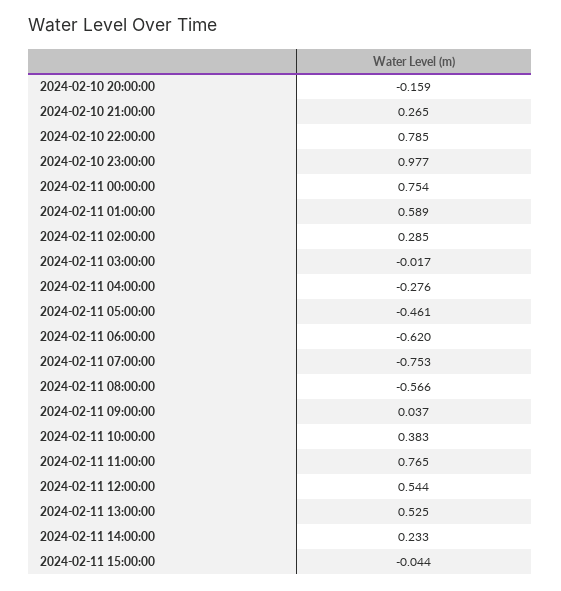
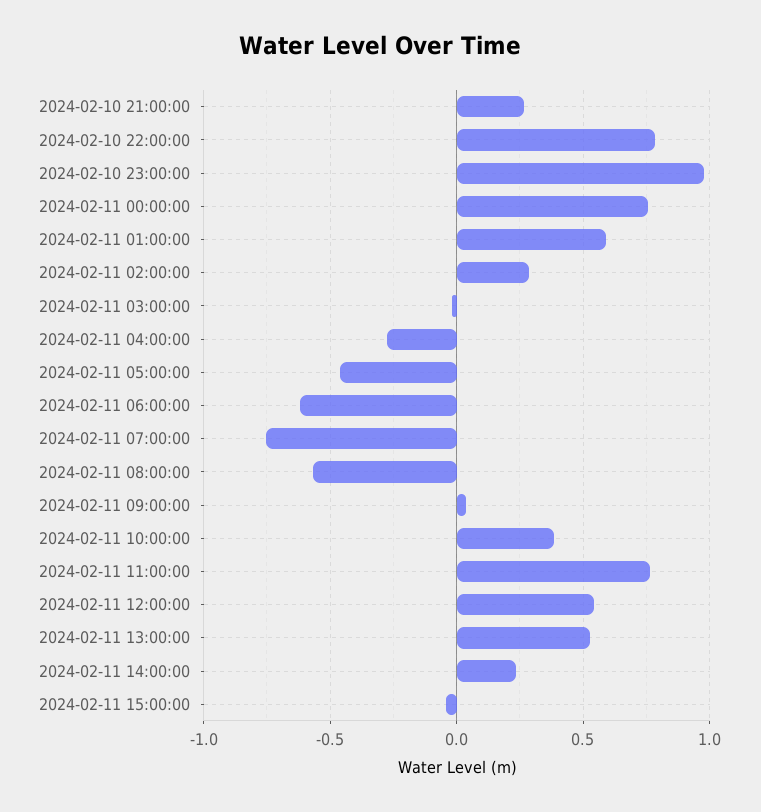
  {
-   "2024-02-10 20:00:00": -0.159,
    "2024-02-10 21:00:00": 0.265,
    "2024-02-10 22:00:00": 0.785,
    "2024-02-10 23:00:00": 0.977,
    "2024-02-11 00:00:00": 0.754,
    "2024-02-11 01:00:00": 0.589,
    "2024-02-11 02:00:00": 0.285,
    "2024-02-11 03:00:00": -0.017,
    "2024-02-11 04:00:00": -0.276,
    "2024-02-11 05:00:00": -0.461,
    "2024-02-11 06:00:00": -0.62,
    "2024-02-11 07:00:00": -0.753,
    "2024-02-11 08:00:00": -0.566,
    "2024-02-11 09:00:00": 0.037,
    "2024-02-11 10:00:00": 0.383,
    "2024-02-11 11:00:00": 0.765,
    "2024-02-11 12:00:00": 0.544,
    "2024-02-11 13:00:00": 0.525,
    "2024-02-11 14:00:00": 0.233,
    "2024-02-11 15:00:00": -0.044
  }

